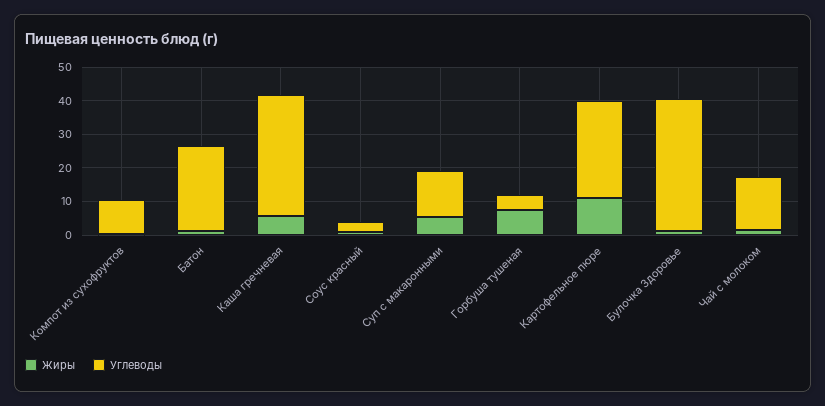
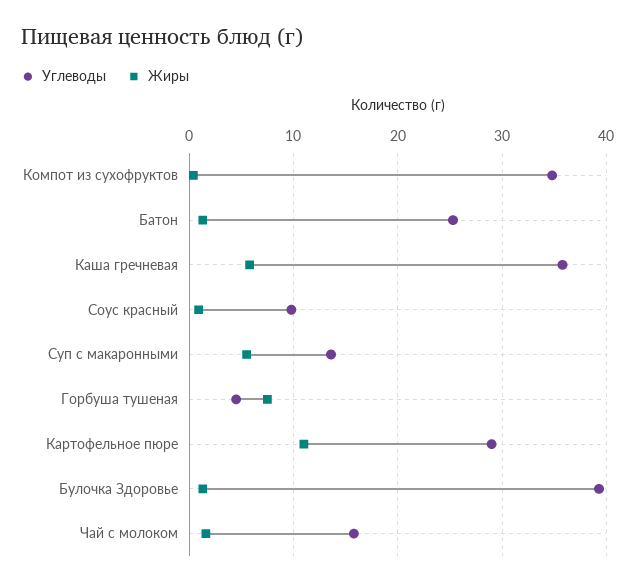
  {
    "Жиры": {
      "Компот из сухофруктов": 0,
      "Батон": 1,
      "Каша гречневая": 6,
      "Соус красный": 1,
      "Суп с макаронными": 6,
      "Горбуша тушеная": 8,
      "Картофельное пюре": 11,
      "Булочка Здоровье": 1,
      "Чай с молоком": 2
    },
    "Углеводы": {
-     "Компот из сухофруктов": 10,
+     "Компот из сухофруктов": 35,
      "Батон": 25,
      "Каша гречневая": 36,
-     "Соус красный": 2.5,
+     "Соус красный": 10,
      "Суп с макаронными": 14,
      "Горбуша тушеная": 5,
      "Картофельное пюре": 29,
      "Булочка Здоровье": 39,
      "Чай с молоком": 16
    }
  }

